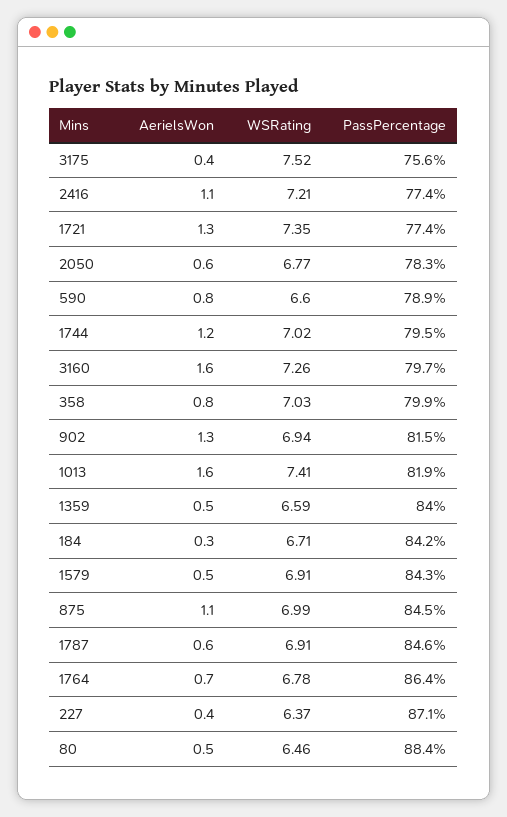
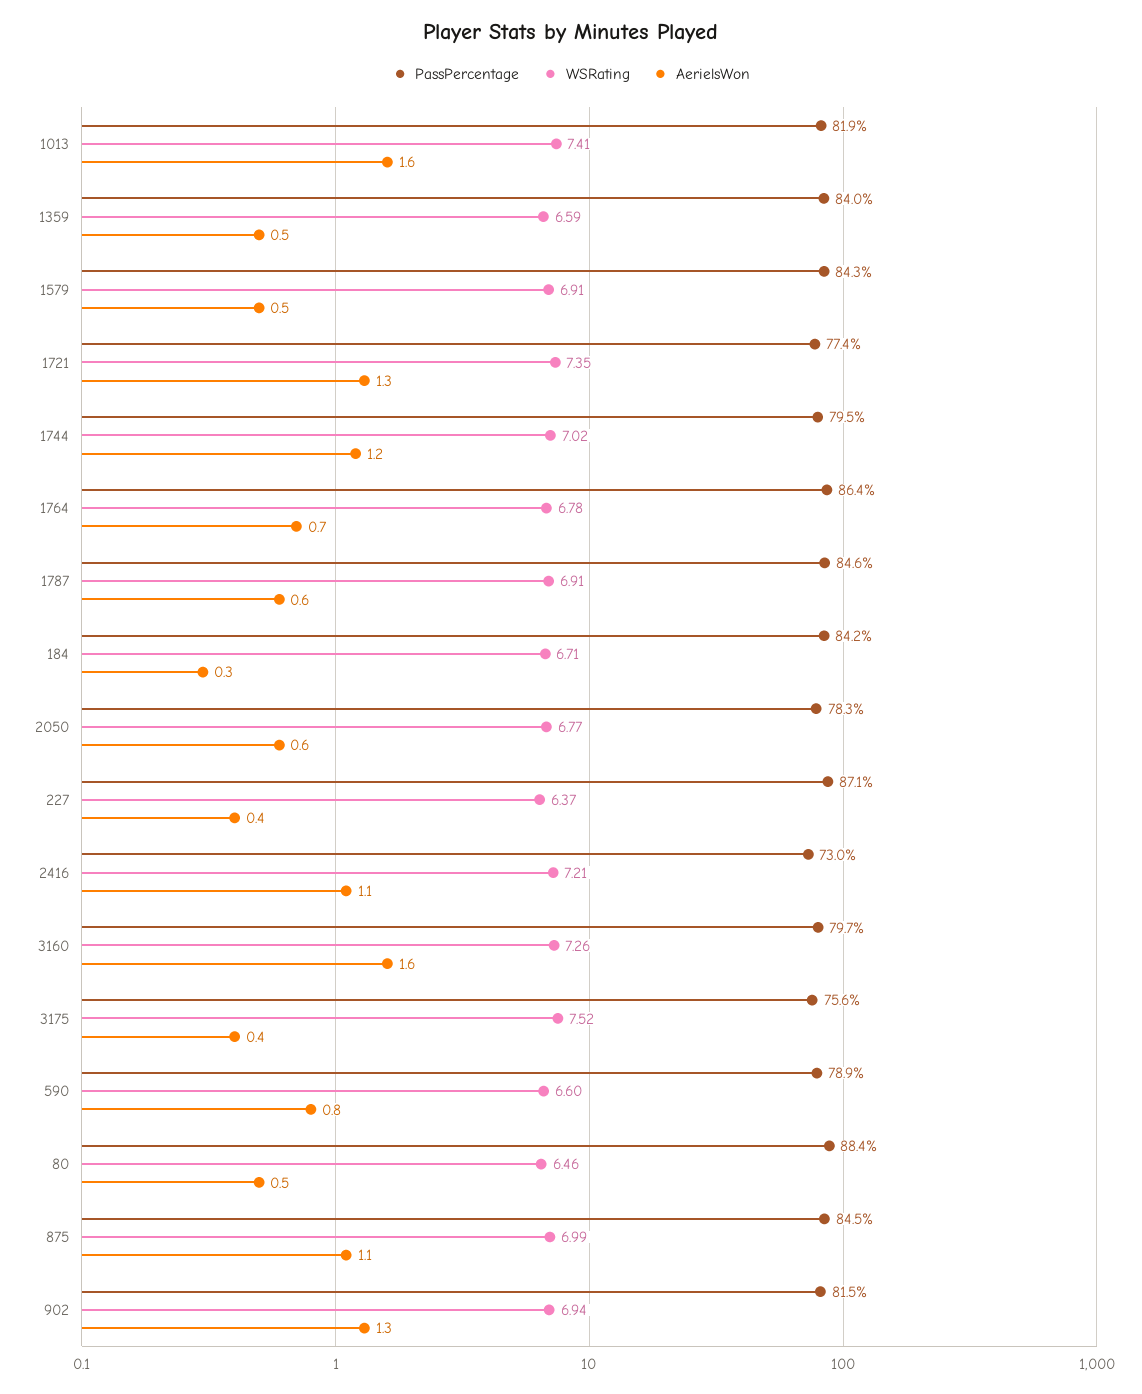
  {
    "AerielsWon": {
      "3175": 0.4,
      "2416": 1.1,
      "1721": 1.3,
      "2050": 0.6,
      "590": 0.8,
      "1744": 1.2,
      "3160": 1.6,
-     "358": 0.8,
      "902": 1.3,
      "1013": 1.6,
      "1359": 0.5,
      "184": 0.3,
      "1579": 0.5,
      "875": 1.1,
      "1787": 0.6,
      "1764": 0.7,
      "227": 0.4,
      "80": 0.5
    },
    "WSRating": {
      "3175": 7.52,
      "2416": 7.21,
      "1721": 7.35,
      "2050": 6.77,
      "590": 6.6,
      "1744": 7.02,
      "3160": 7.26,
-     "358": 7.03,
      "902": 6.94,
      "1013": 7.41,
      "1359": 6.59,
      "184": 6.71,
      "1579": 6.91,
      "875": 6.99,
      "1787": 6.91,
      "1764": 6.78,
      "227": 6.37,
      "80": 6.46
    },
    "PassPercentage": {
      "3175": 75.6,
-     "2416": 77.4,
+     "2416": 73,
      "1721": 77.4,
      "2050": 78.3,
      "590": 78.9,
      "1744": 79.5,
      "3160": 79.7,
-     "358": 79.9,
      "902": 81.5,
      "1013": 81.9,
      "1359": 84,
      "184": 84.2,
      "1579": 84.3,
      "875": 84.5,
      "1787": 84.6,
      "1764": 86.4,
      "227": 87.1,
      "80": 88.4
    }
  }

